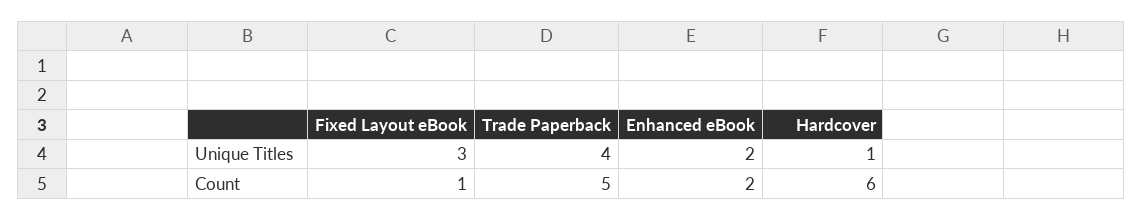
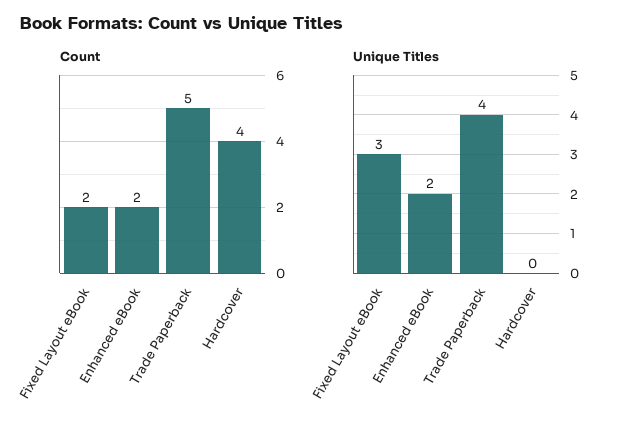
  {
    "Unique Titles": {
      "Fixed Layout eBook": 3,
      "Trade Paperback": 4,
      "Enhanced eBook": 2,
-     "Hardcover": 1
+     "Hardcover": 0
    },
    "Count": {
-     "Fixed Layout eBook": 1,
+     "Fixed Layout eBook": 2,
      "Trade Paperback": 5,
      "Enhanced eBook": 2,
-     "Hardcover": 6
+     "Hardcover": 4
    }
  }

